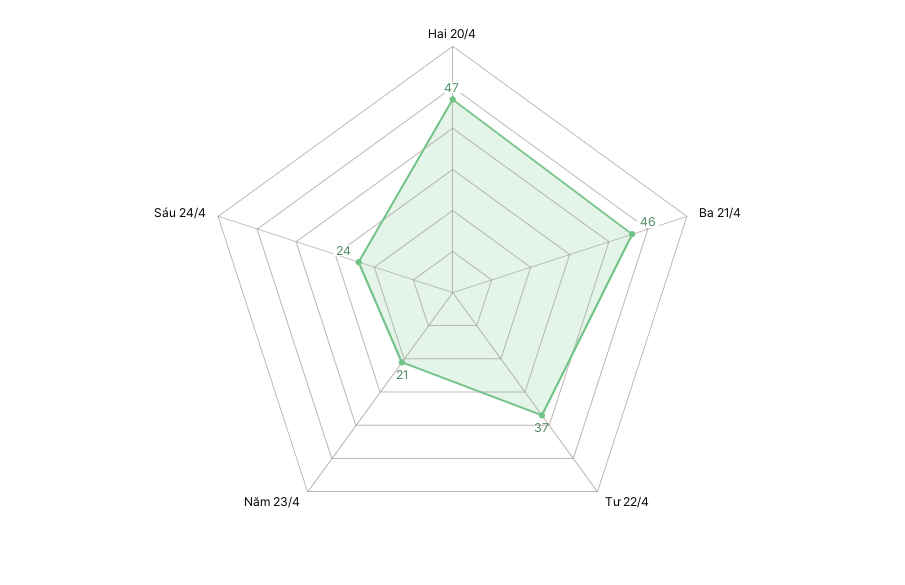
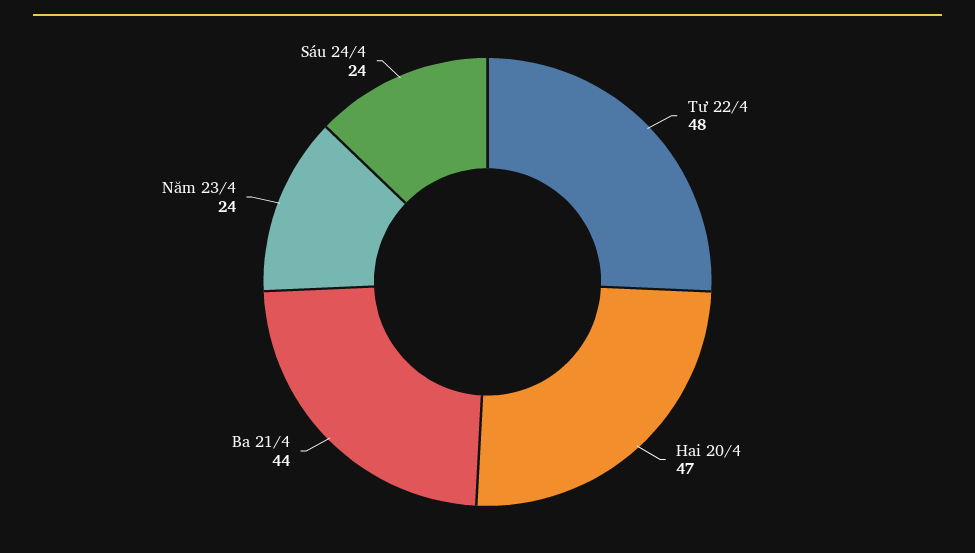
  {
    "Hai 20/4": 47,
-   "Ba 21/4": 46,
+   "Ba 21/4": 44,
-   "Tư 22/4": 37,
+   "Tư 22/4": 48,
-   "Năm 23/4": 21,
+   "Năm 23/4": 24,
    "Sáu 24/4": 24
  }

